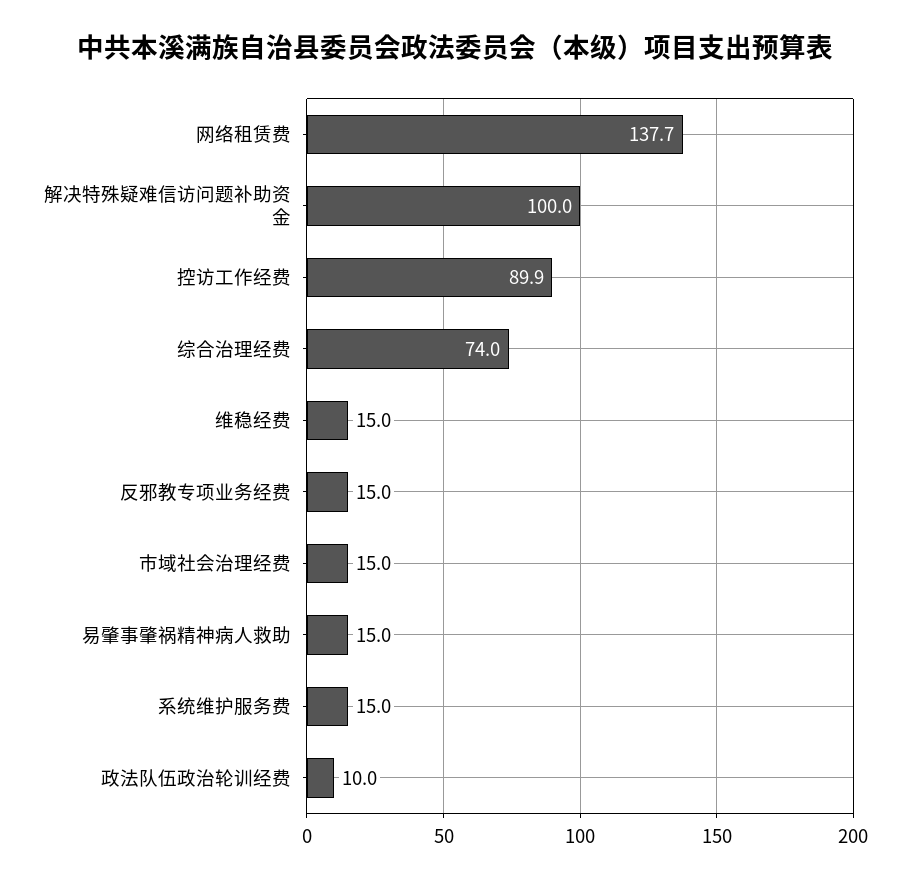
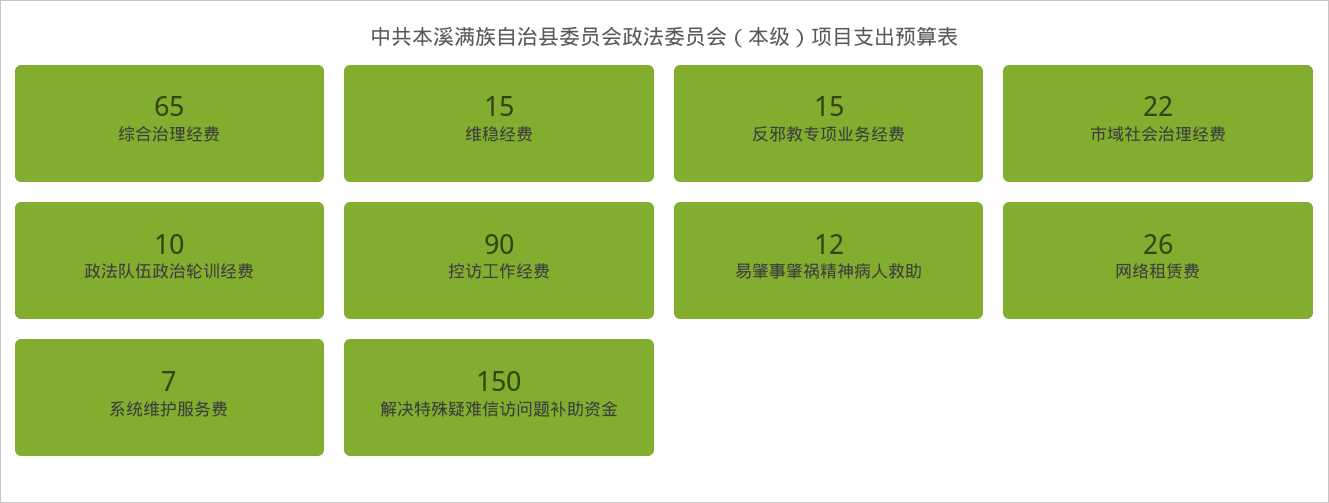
  {
-   "网络租赁费": 137.7,
+   "网络租赁费": 26,
-   "解决特殊疑难信访问题补助资金": 100,
+   "解决特殊疑难信访问题补助资金": 150,
    "控访工作经费": 89.9,
-   "综合治理经费": 74,
+   "综合治理经费": 65,
    "维稳经费": 15,
    "反邪教专项业务经费": 15,
-   "市域社会治理经费": 15,
+   "市域社会治理经费": 22,
-   "易肇事肇祸精神病人救助": 15,
+   "易肇事肇祸精神病人救助": 12,
-   "系统维护服务费": 15,
+   "系统维护服务费": 7,
    "政法队伍政治轮训经费": 10
  }

